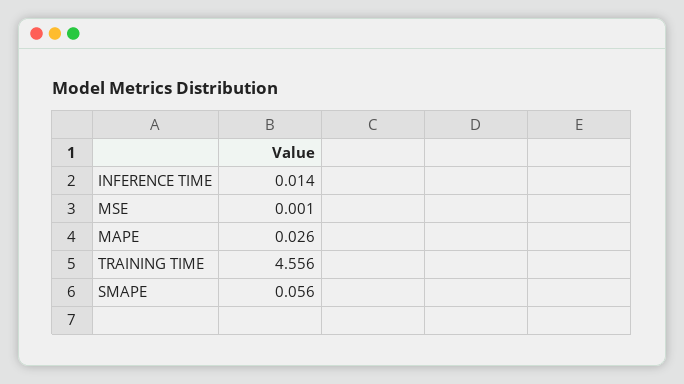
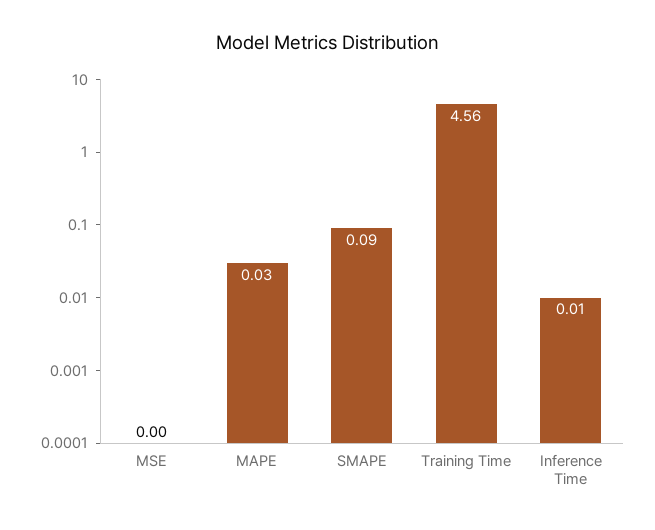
  {
    "INFERENCE TIME": 0.014,
    "MSE": 0.001,
    "MAPE": 0.026,
    "TRAINING TIME": 4.556,
-   "SMAPE": 0.056
+   "SMAPE": 0.09
  }

